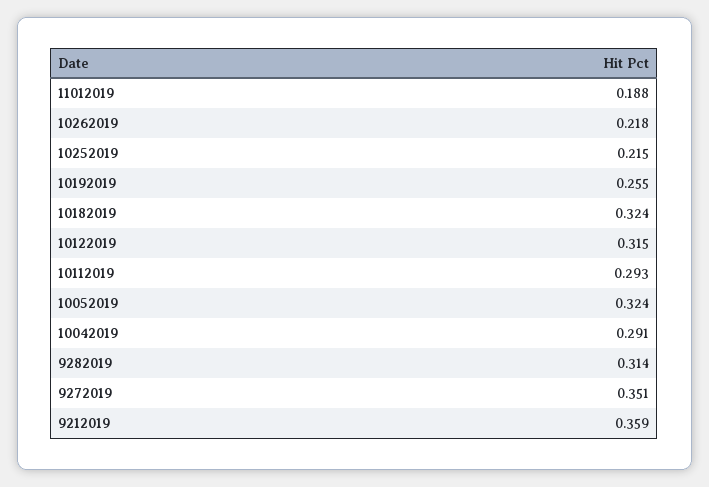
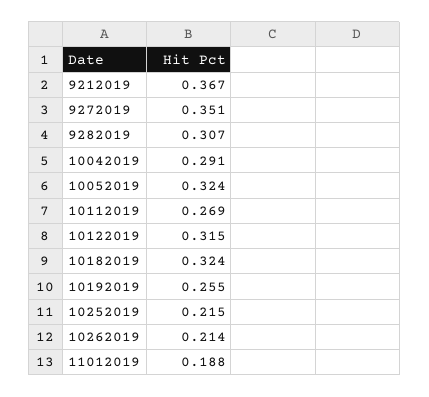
  {
    "11012019": 0.188,
-   "10262019": 0.218,
+   "10262019": 0.214,
    "10252019": 0.215,
    "10192019": 0.255,
    "10182019": 0.324,
    "10122019": 0.315,
-   "10112019": 0.293,
+   "10112019": 0.269,
    "10052019": 0.324,
    "10042019": 0.291,
-   "9282019": 0.314,
+   "9282019": 0.307,
    "9272019": 0.351,
-   "9212019": 0.359
+   "9212019": 0.367
  }

